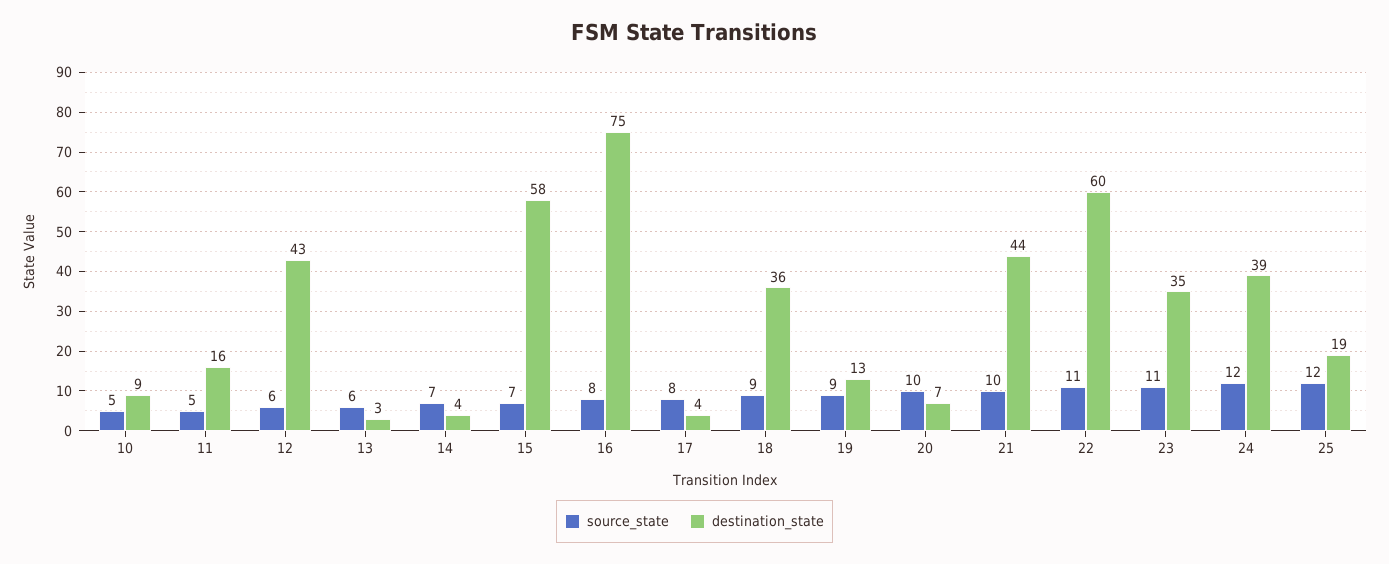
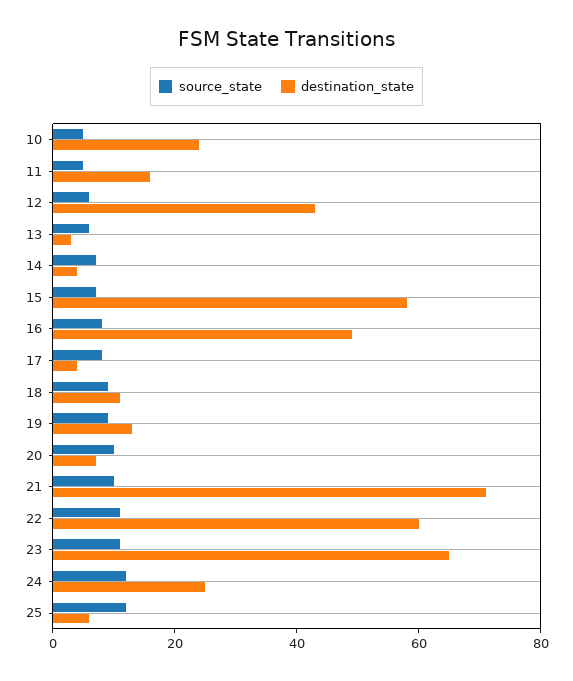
  {
    "source_state": {
      "10": 5,
      "11": 5,
      "12": 6,
      "13": 6,
      "14": 7,
      "15": 7,
      "16": 8,
      "17": 8,
      "18": 9,
      "19": 9,
      "20": 10,
      "21": 10,
      "22": 11,
      "23": 11,
      "24": 12,
      "25": 12
    },
    "destination_state": {
-     "10": 9,
+     "10": 25,
      "11": 16,
      "12": 43,
      "13": 3,
      "14": 4,
      "15": 58,
-     "16": 75,
+     "16": 50,
      "17": 4,
-     "18": 36,
+     "18": 10,
      "19": 13,
      "20": 7,
-     "21": 44,
+     "21": 70,
      "22": 60,
-     "23": 35,
+     "23": 65,
-     "24": 39,
+     "24": 25,
-     "25": 19
+     "25": 5
    }
  }

